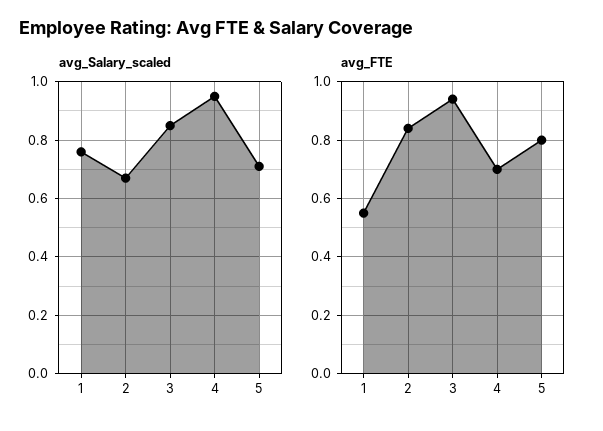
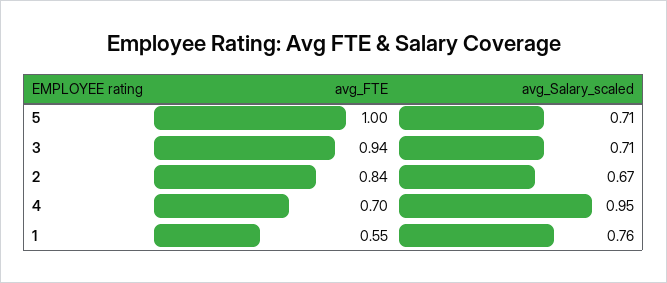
  {
    "avg_Salary_scaled": {
      "1": 0.76,
      "2": 0.67,
-     "3": 0.85,
+     "3": 0.71,
      "4": 0.95,
      "5": 0.71
    },
    "avg_FTE": {
      "1": 0.55,
      "2": 0.84,
      "3": 0.94,
      "4": 0.7,
-     "5": 0.8
+     "5": 1
    }
  }

